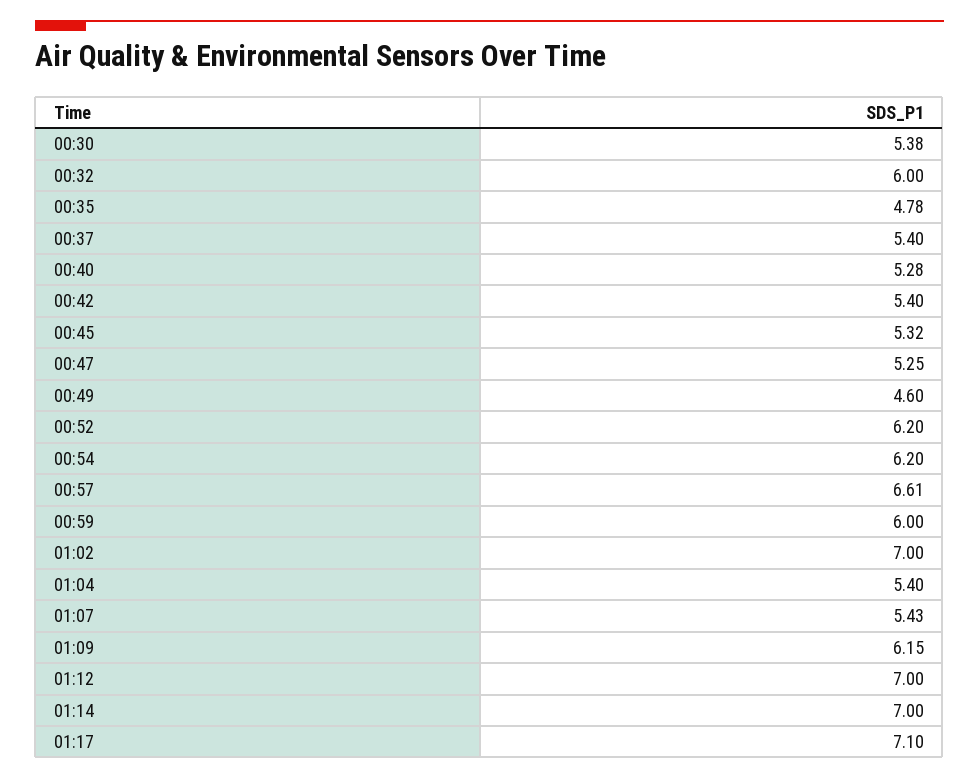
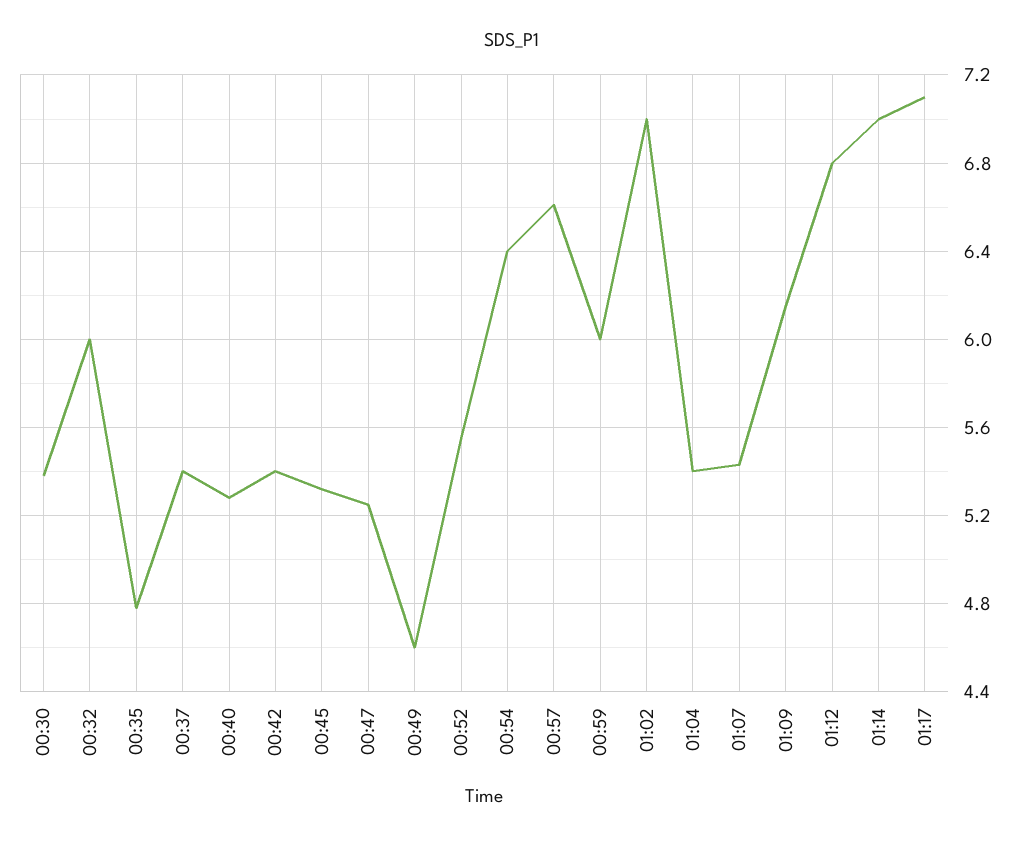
  {
    "00:30": 5.38,
    "00:32": 6,
    "00:35": 4.78,
    "00:37": 5.4,
    "00:40": 5.28,
    "00:42": 5.4,
    "00:45": 5.32,
    "00:47": 5.25,
    "00:49": 4.6,
-   "00:52": 6.2,
+   "00:52": 5.55,
-   "00:54": 6.2,
+   "00:54": 6.4,
    "00:57": 6.61,
    "00:59": 6,
    "01:02": 7,
    "01:04": 5.4,
    "01:07": 5.43,
    "01:09": 6.15,
-   "01:12": 7,
+   "01:12": 6.8,
    "01:14": 7,
    "01:17": 7.1
  }

